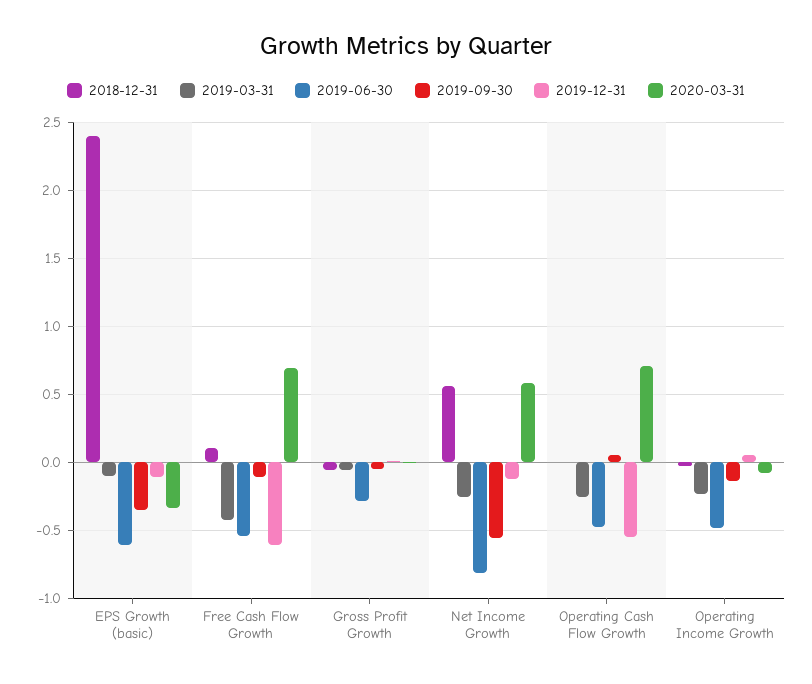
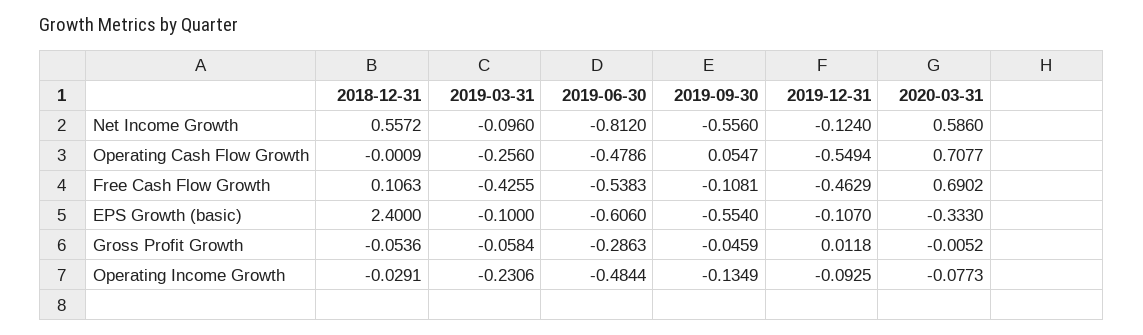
  {
    "2018-12-31": {
      "EPS Growth (basic)": 2.4,
      "Free Cash Flow Growth": 0.1063,
      "Gross Profit Growth": -0.0536,
      "Net Income Growth": 0.5572,
      "Operating Cash Flow Growth": -0.0009,
      "Operating Income Growth": -0.0291
    },
    "2019-03-31": {
      "EPS Growth (basic)": -0.1,
      "Free Cash Flow Growth": -0.4255,
      "Gross Profit Growth": -0.0584,
-     "Net Income Growth": -0.25,
+     "Net Income Growth": -0.096,
      "Operating Cash Flow Growth": -0.256,
      "Operating Income Growth": -0.2306
    },
    "2019-06-30": {
      "EPS Growth (basic)": -0.606,
      "Free Cash Flow Growth": -0.5383,
      "Gross Profit Growth": -0.2863,
      "Net Income Growth": -0.812,
      "Operating Cash Flow Growth": -0.4786,
      "Operating Income Growth": -0.4844
    },
    "2019-09-30": {
-     "EPS Growth (basic)": -0.35,
+     "EPS Growth (basic)": -0.554,
      "Free Cash Flow Growth": -0.1081,
      "Gross Profit Growth": -0.0459,
      "Net Income Growth": -0.556,
      "Operating Cash Flow Growth": 0.0547,
      "Operating Income Growth": -0.1349
    },
    "2019-12-31": {
      "EPS Growth (basic)": -0.107,
-     "Free Cash Flow Growth": -0.6,
+     "Free Cash Flow Growth": -0.4629,
      "Gross Profit Growth": 0.0118,
      "Net Income Growth": -0.124,
      "Operating Cash Flow Growth": -0.5494,
-     "Operating Income Growth": 0.05
+     "Operating Income Growth": -0.0925
    },
    "2020-03-31": {
      "EPS Growth (basic)": -0.333,
      "Free Cash Flow Growth": 0.6902,
      "Gross Profit Growth": -0.0052,
      "Net Income Growth": 0.586,
      "Operating Cash Flow Growth": 0.7077,
      "Operating Income Growth": -0.0773
    }
  }

